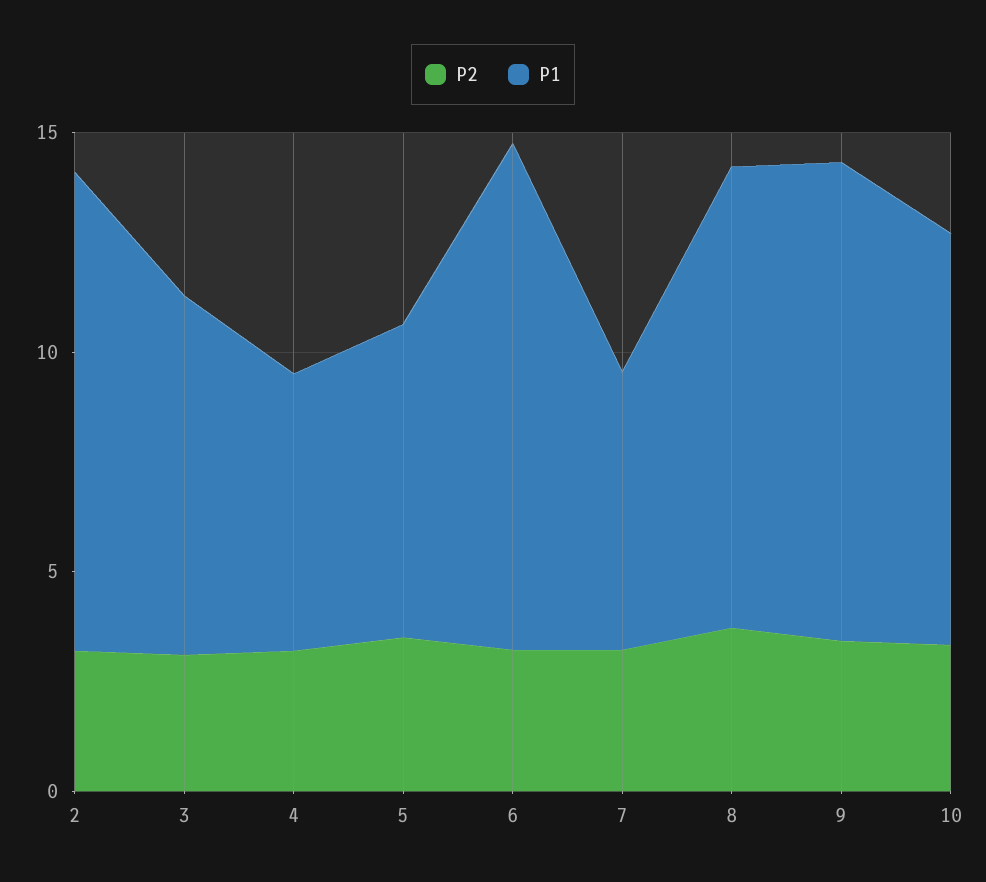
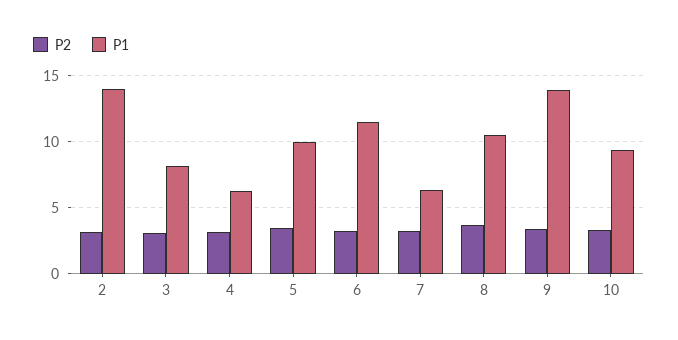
  {
    "P2": {
      "2": 3,
      "3": 3,
      "4": 3,
      "5": 3.5,
      "6": 3,
      "7": 3,
      "8": 3.5,
      "9": 3.5,
      "10": 3.5
    },
    "P1": {
-     "2": 11,
+     "2": 14,
      "3": 8,
      "4": 6.5,
-     "5": 7,
+     "5": 10,
      "6": 11.5,
      "7": 6.5,
      "8": 10.5,
-     "9": 11,
+     "9": 14,
      "10": 9.5
    }
  }

